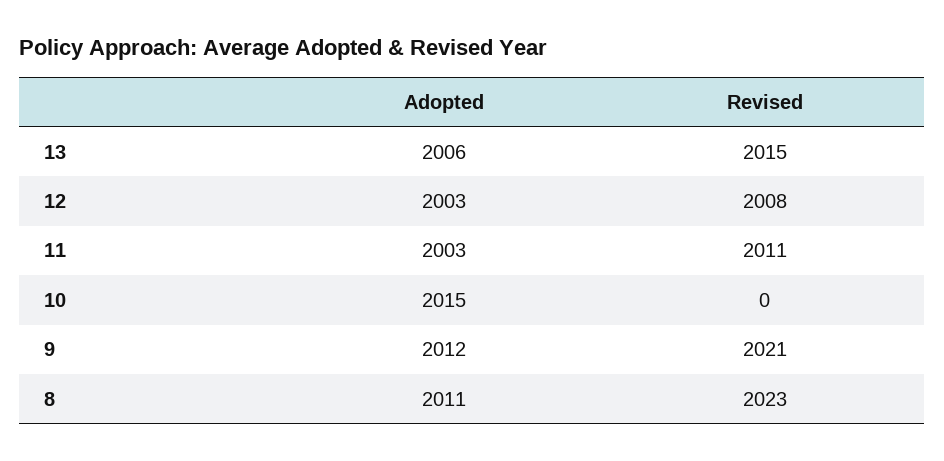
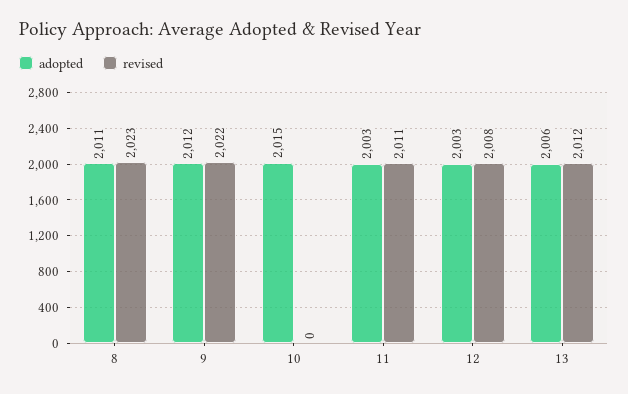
  {
    "Adopted": {
      "13": 2006,
      "12": 2003,
      "11": 2003,
      "10": 2015,
      "9": 2012,
      "8": 2011
    },
    "Revised": {
-     "13": 2015,
+     "13": 2012,
      "12": 2008,
      "11": 2011,
      "10": 0,
-     "9": 2021,
+     "9": 2022,
      "8": 2023
    }
  }

